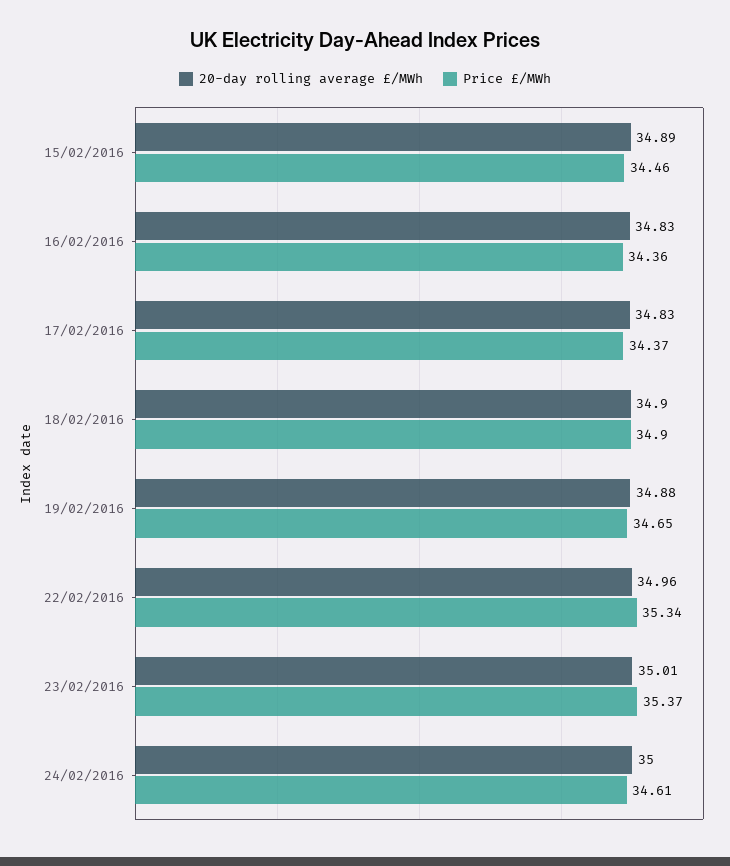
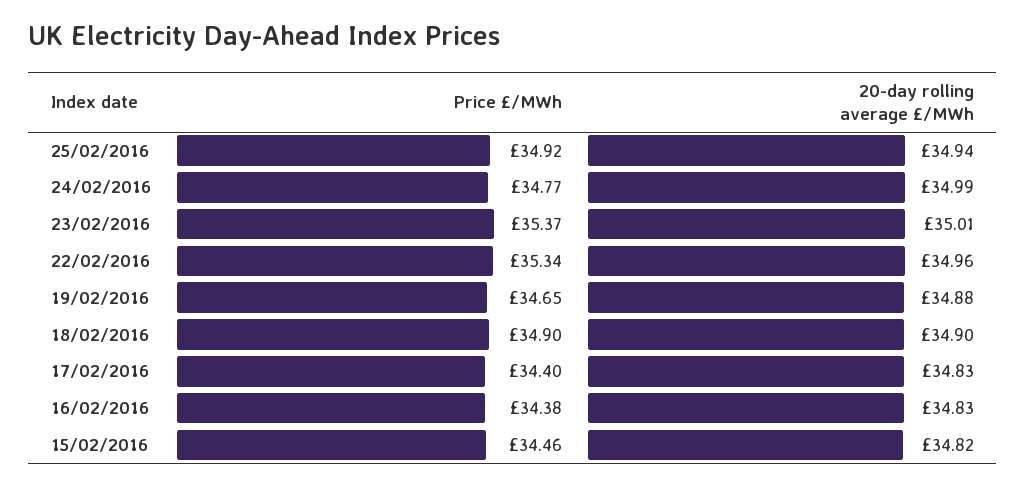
  {
    "20-day rolling average £/MWh": {
-     "15/02/2016": 34.89,
+     "15/02/2016": 34.82,
      "16/02/2016": 34.83,
      "17/02/2016": 34.83,
      "18/02/2016": 34.9,
      "19/02/2016": 34.88,
      "22/02/2016": 34.96,
      "23/02/2016": 35.01,
-     "24/02/2016": 35
+     "24/02/2016": 34.99,
+     "25/02/2016": 34.94
    },
    "Price £/MWh": {
      "15/02/2016": 34.46,
-     "16/02/2016": 34.36,
+     "16/02/2016": 34.38,
-     "17/02/2016": 34.37,
+     "17/02/2016": 34.4,
      "18/02/2016": 34.9,
      "19/02/2016": 34.65,
      "22/02/2016": 35.34,
      "23/02/2016": 35.37,
-     "24/02/2016": 34.61
+     "24/02/2016": 34.77,
+     "25/02/2016": 34.92
    }
  }

